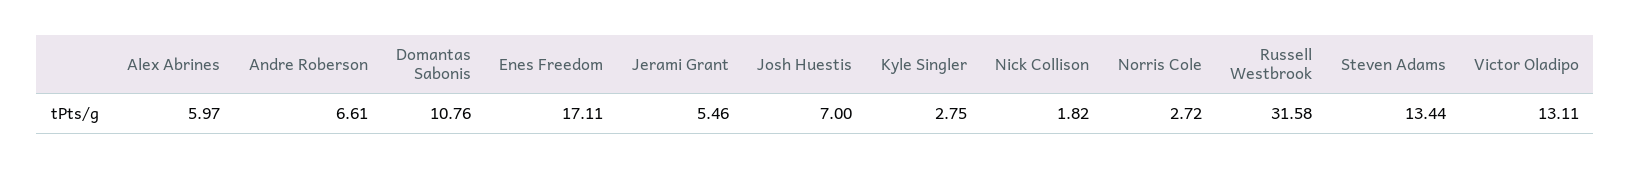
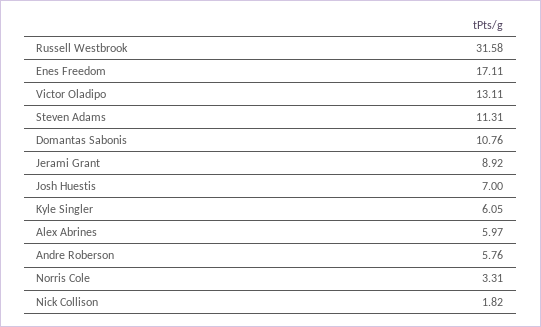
  {
    "Alex Abrines": 5.97,
-   "Andre Roberson": 6.61,
+   "Andre Roberson": 5.76,
    "Domantas Sabonis": 10.76,
    "Enes Freedom": 17.11,
-   "Jerami Grant": 5.46,
+   "Jerami Grant": 8.92,
    "Josh Huestis": 7,
-   "Kyle Singler": 2.75,
+   "Kyle Singler": 6.05,
    "Nick Collison": 1.82,
-   "Norris Cole": 2.72,
+   "Norris Cole": 3.31,
    "Russell Westbrook": 31.58,
-   "Steven Adams": 13.44,
+   "Steven Adams": 11.31,
    "Victor Oladipo": 13.11
  }

